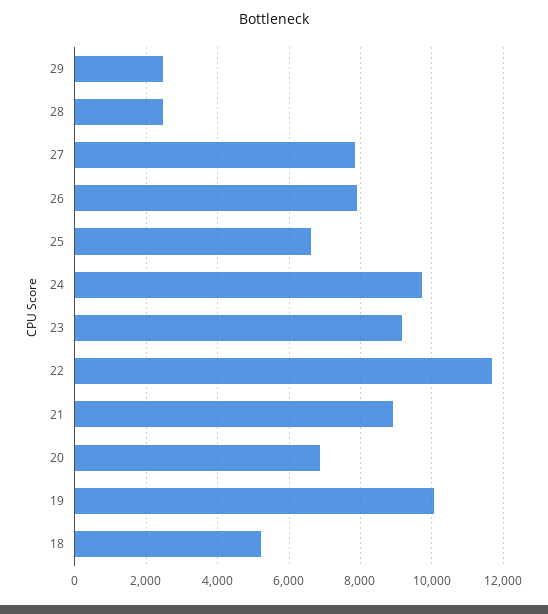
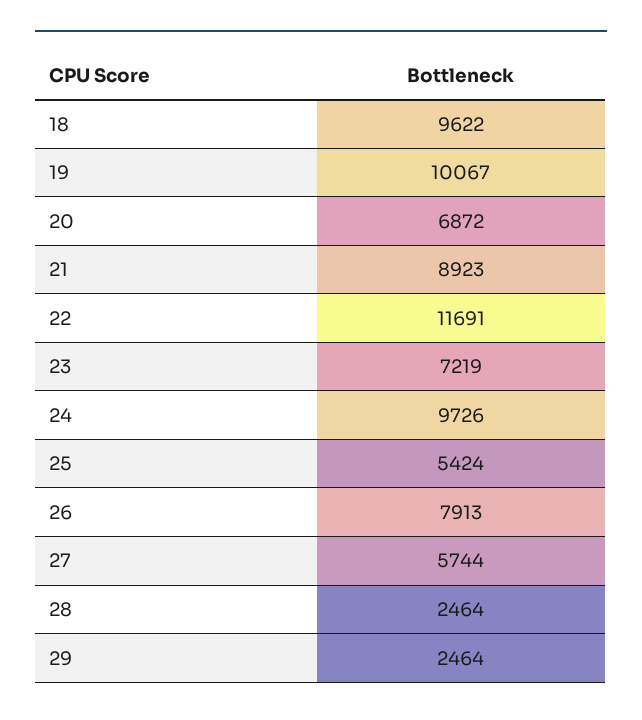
  {
    "29": 2464,
    "28": 2464,
-   "27": 7800,
+   "27": 5744,
    "26": 7913,
-   "25": 6600,
+   "25": 5424,
    "24": 9726,
-   "23": 9200,
+   "23": 7219,
    "22": 11691,
    "21": 8923,
    "20": 6872,
    "19": 10067,
-   "18": 5200
+   "18": 9622
  }

